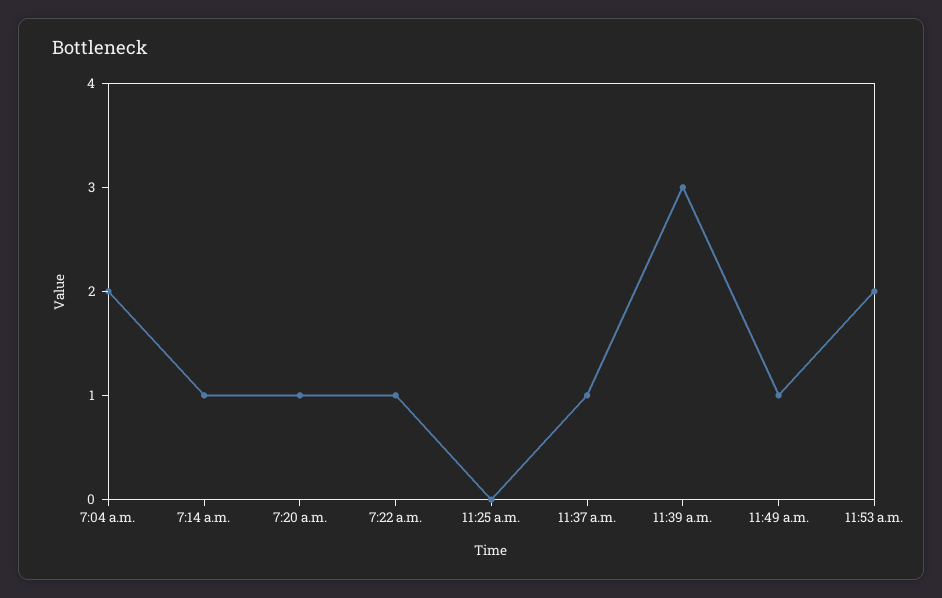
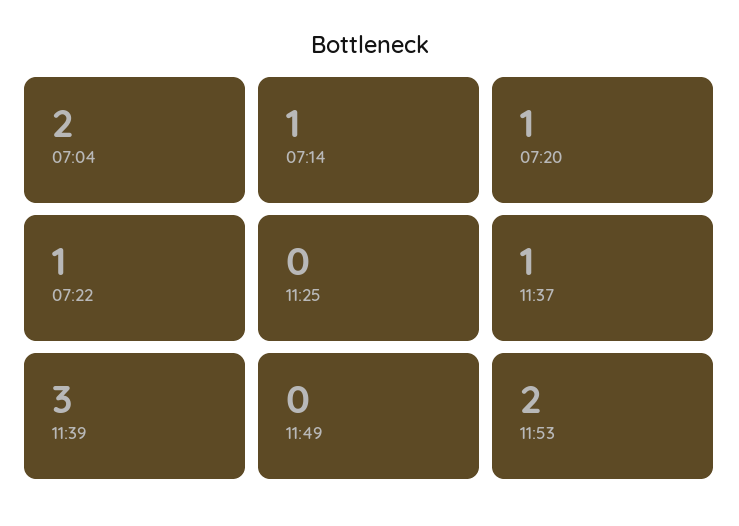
  {
    "7:04 a.m.": 2,
    "7:14 a.m.": 1,
    "7:20 a.m.": 1,
    "7:22 a.m.": 1,
    "11:25 a.m.": 0,
    "11:37 a.m.": 1,
    "11:39 a.m.": 3,
-   "11:49 a.m.": 1,
+   "11:49 a.m.": 0,
    "11:53 a.m.": 2
  }

